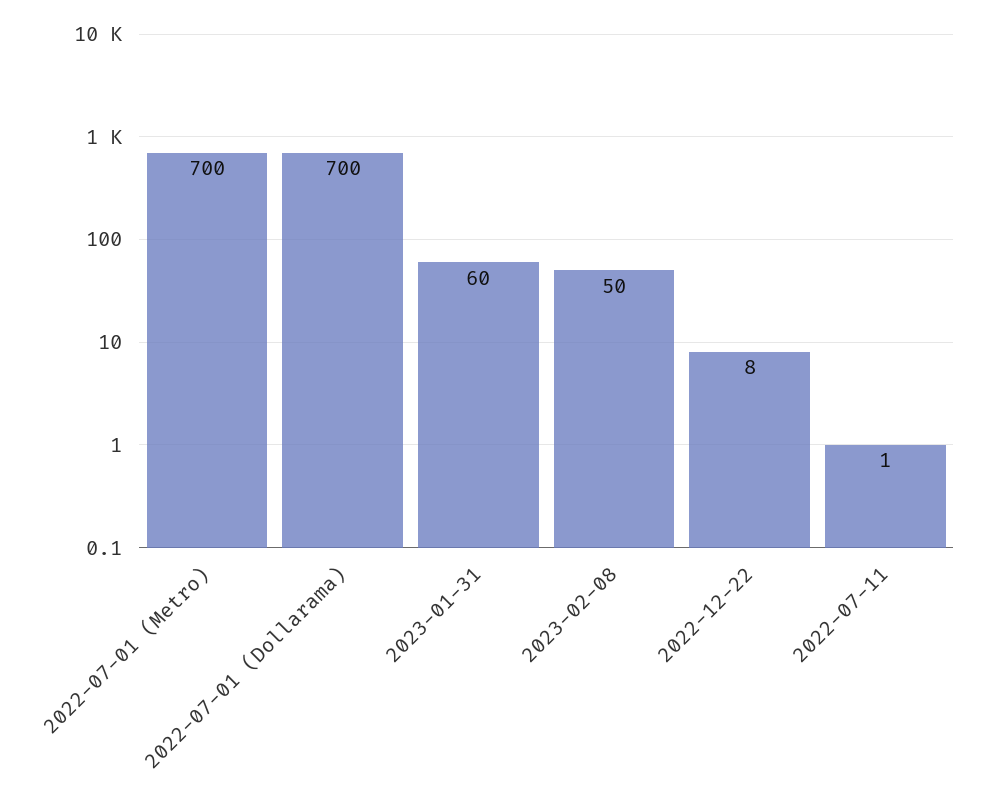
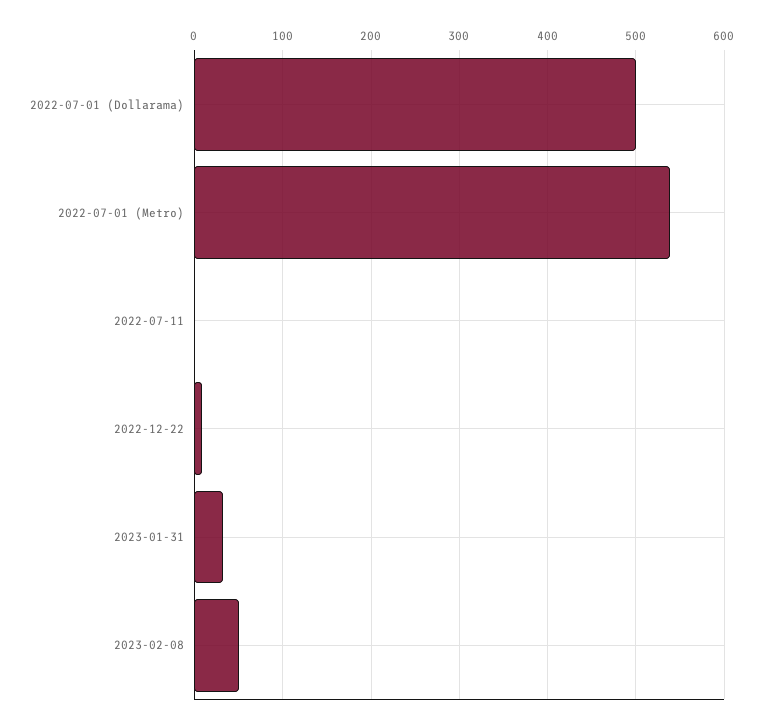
  {
-   "2022-07-01 (Metro)": 700,
+   "2022-07-01 (Metro)": 540,
-   "2022-07-01 (Dollarama)": 700,
+   "2022-07-01 (Dollarama)": 500,
-   "2023-01-31": 60,
+   "2023-01-31": 30,
    "2023-02-08": 50,
    "2022-12-22": 8,
    "2022-07-11": 1
  }

